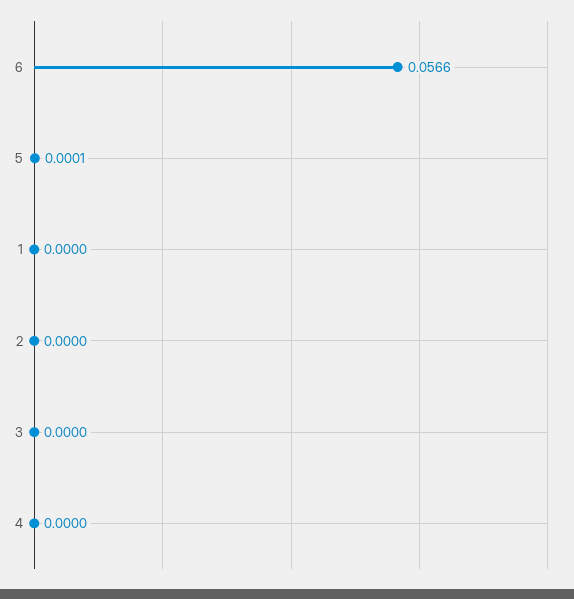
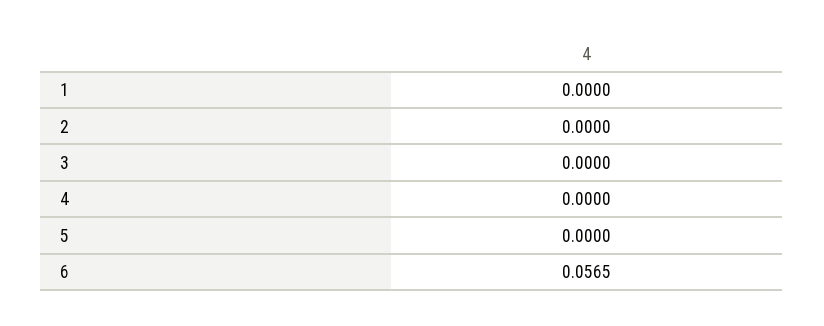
  {
-   "6": 0.0566,
+   "6": 0.0565,
-   "5": 0.0001,
+   "5": 0,
    "1": 0,
    "2": 0,
    "3": 0,
    "4": 0
  }

